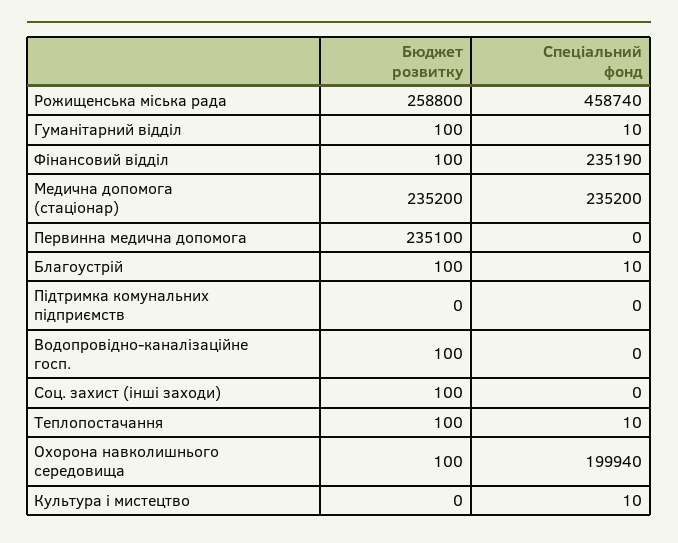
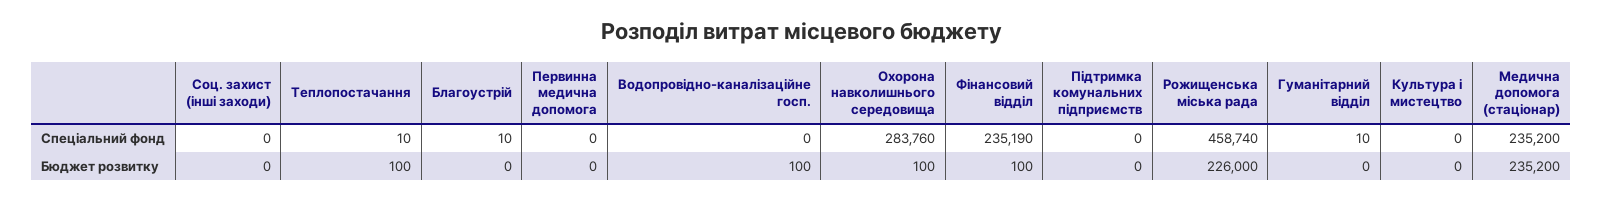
  {
    "Бюджет розвитку": {
-     "Рожищенська міська рада": 258800,
+     "Рожищенська міська рада": 226000,
-     "Гуманітарний відділ": 100,
+     "Гуманітарний відділ": 0,
      "Фінансовий відділ": 100,
      "Медична допомога (стаціонар)": 235200,
-     "Первинна медична допомога": 235100,
+     "Первинна медична допомога": 0,
-     "Благоустрій": 100,
+     "Благоустрій": 0,
      "Підтримка комунальних підприємств": 0,
      "Водопровідно-каналізаційне госп.": 100,
-     "Соц. захист (інші заходи)": 100,
+     "Соц. захист (інші заходи)": 0,
      "Теплопостачання": 100,
      "Охорона навколишнього середовища": 100,
      "Культура і мистецтво": 0
    },
    "Спеціальний фонд": {
      "Рожищенська міська рада": 458740,
      "Гуманітарний відділ": 10,
      "Фінансовий відділ": 235190,
      "Медична допомога (стаціонар)": 235200,
      "Первинна медична допомога": 0,
      "Благоустрій": 10,
      "Підтримка комунальних підприємств": 0,
      "Водопровідно-каналізаційне госп.": 0,
      "Соц. захист (інші заходи)": 0,
      "Теплопостачання": 10,
-     "Охорона навколишнього середовища": 199940,
+     "Охорона навколишнього середовища": 283760,
-     "Культура і мистецтво": 10
+     "Культура і мистецтво": 0
    }
  }

